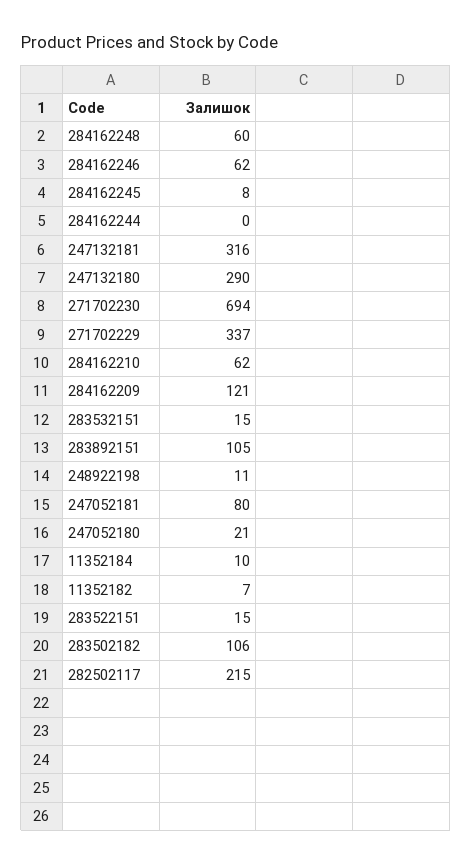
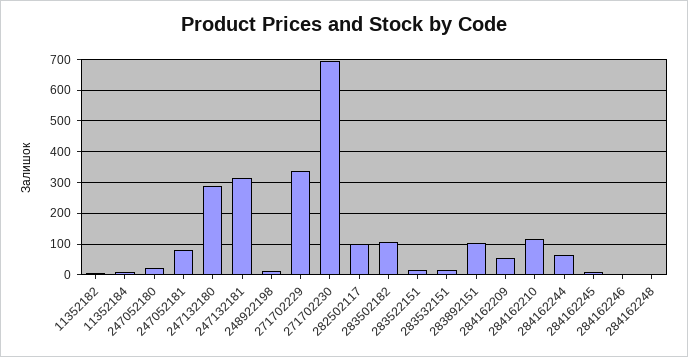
  {
-   "284162248": 60,
+   "284162248": 0,
-   "284162246": 62,
+   "284162246": 0,
    "284162245": 8,
-   "284162244": 0,
+   "284162244": 60,
    "247132181": 316,
    "247132180": 290,
    "271702230": 694,
    "271702229": 337,
-   "284162210": 62,
+   "284162210": 120,
-   "284162209": 121,
+   "284162209": 60,
    "283532151": 15,
    "283892151": 105,
    "248922198": 11,
    "247052181": 80,
    "247052180": 21,
    "11352184": 10,
    "11352182": 7,
    "283522151": 15,
    "283502182": 106,
-   "282502117": 215
+   "282502117": 100
  }

